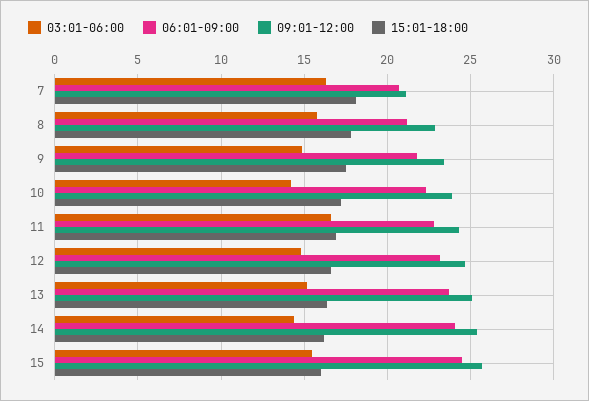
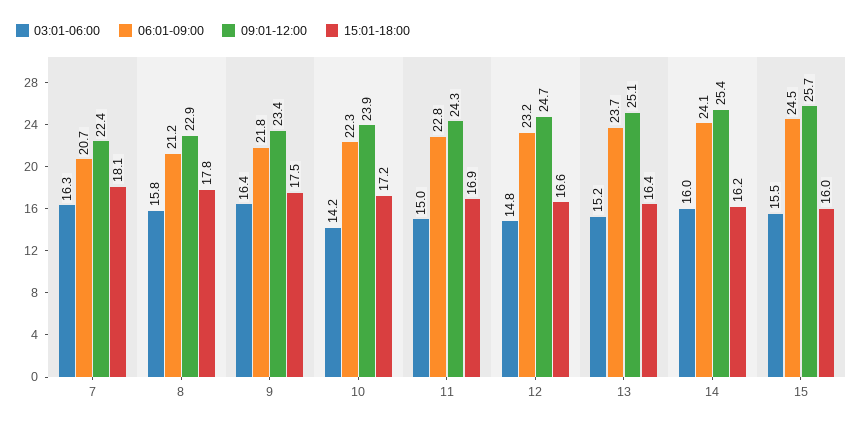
  {
    "03:01-06:00": {
      "7": 16.3,
      "8": 15.8,
-     "9": 15,
+     "9": 16.4,
      "10": 14.2,
-     "11": 16.5,
+     "11": 15,
      "12": 14.8,
      "13": 15.2,
-     "14": 14.5,
+     "14": 16,
      "15": 15.5
    },
    "06:01-09:00": {
      "7": 20.7,
      "8": 21.2,
      "9": 21.8,
      "10": 22.3,
      "11": 22.8,
      "12": 23.2,
      "13": 23.7,
      "14": 24.1,
      "15": 24.5
    },
    "09:01-12:00": {
-     "7": 21,
+     "7": 22.4,
      "8": 22.9,
      "9": 23.4,
      "10": 23.9,
      "11": 24.3,
      "12": 24.7,
      "13": 25.1,
      "14": 25.4,
      "15": 25.7
    },
    "15:01-18:00": {
      "7": 18.1,
      "8": 17.8,
      "9": 17.5,
      "10": 17.2,
      "11": 16.9,
      "12": 16.6,
      "13": 16.4,
      "14": 16.2,
      "15": 16
    }
  }

